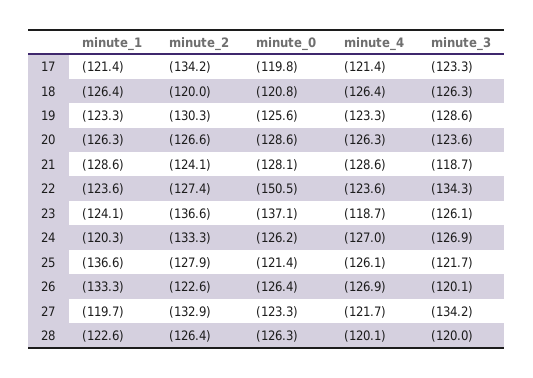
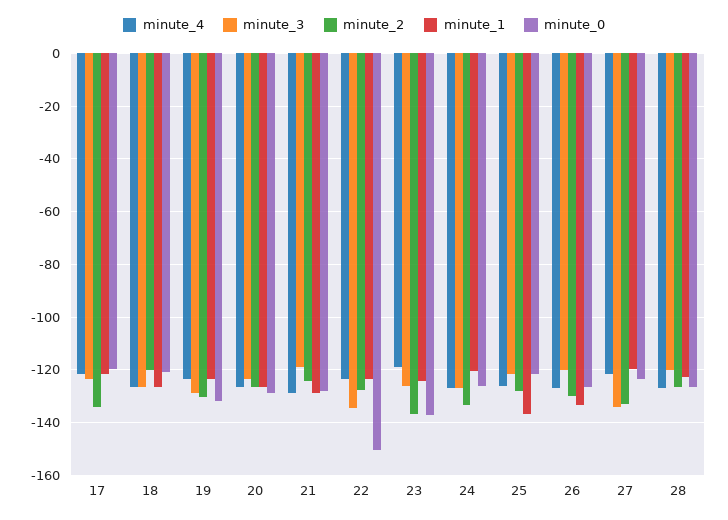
  {
    "minute_1": {
      "17": -121.4,
      "18": -126.4,
      "19": -123.3,
      "20": -126.3,
      "21": -128.6,
      "22": -123.6,
      "23": -124.1,
      "24": -120.3,
      "25": -136.6,
      "26": -133.3,
      "27": -119.7,
      "28": -122.6
    },
    "minute_2": {
      "17": -134.2,
      "18": -120,
      "19": -130.3,
      "20": -126.6,
      "21": -124.1,
      "22": -127.4,
      "23": -136.6,
      "24": -133.3,
      "25": -127.9,
-     "26": -122.6,
+     "26": -130,
      "27": -132.9,
      "28": -126.4
    },
    "minute_0": {
      "17": -119.8,
      "18": -120.8,
-     "19": -125.6,
+     "19": -132.5,
      "20": -128.6,
      "21": -128.1,
      "22": -150.5,
      "23": -137.1,
      "24": -126.2,
      "25": -121.4,
      "26": -126.4,
      "27": -123.3,
      "28": -126.3
    },
    "minute_4": {
      "17": -121.4,
      "18": -126.4,
      "19": -123.3,
      "20": -126.3,
      "21": -128.6,
      "22": -123.6,
      "23": -118.7,
      "24": -127,
      "25": -126.1,
      "26": -126.9,
      "27": -121.7,
-     "28": -120.1
+     "28": -127.5
    },
    "minute_3": {
      "17": -123.3,
      "18": -126.3,
      "19": -128.6,
      "20": -123.6,
      "21": -118.7,
      "22": -134.3,
      "23": -126.1,
      "24": -126.9,
      "25": -121.7,
      "26": -120.1,
      "27": -134.2,
      "28": -120
    }
  }

